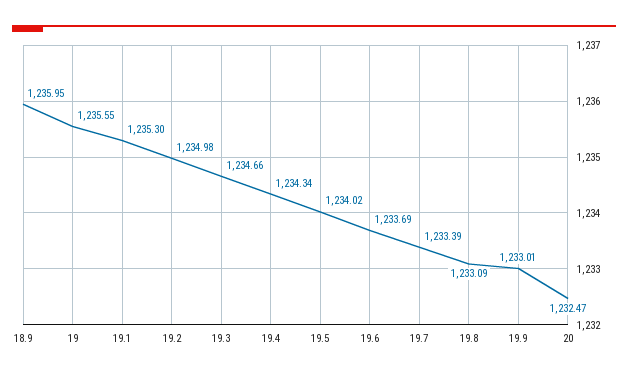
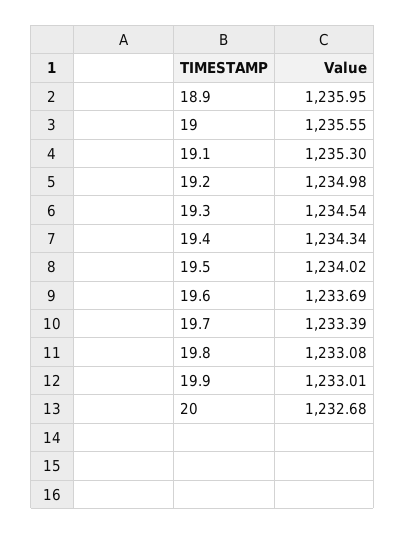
  {
    "18.9": 1235.95,
    "19": 1235.55,
    "19.1": 1235.3,
    "19.2": 1234.98,
-   "19.3": 1234.66,
+   "19.3": 1234.54,
    "19.4": 1234.34,
    "19.5": 1234.02,
    "19.6": 1233.69,
    "19.7": 1233.39,
-   "19.8": 1233.09,
+   "19.8": 1233.08,
    "19.9": 1233.01,
-   "20": 1232.47
+   "20": 1232.68
  }

